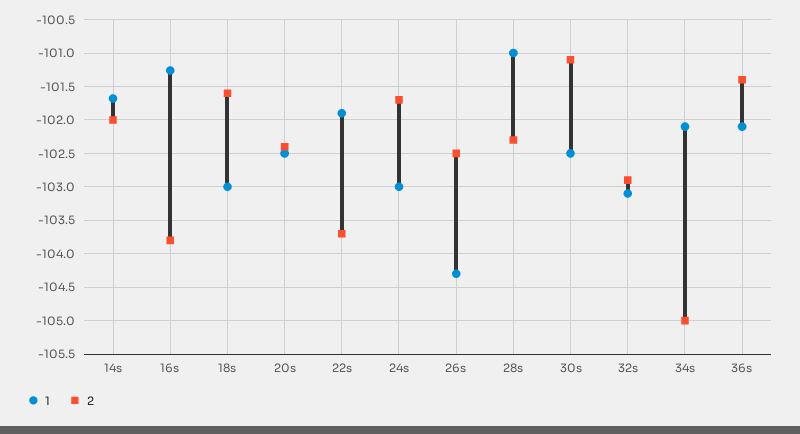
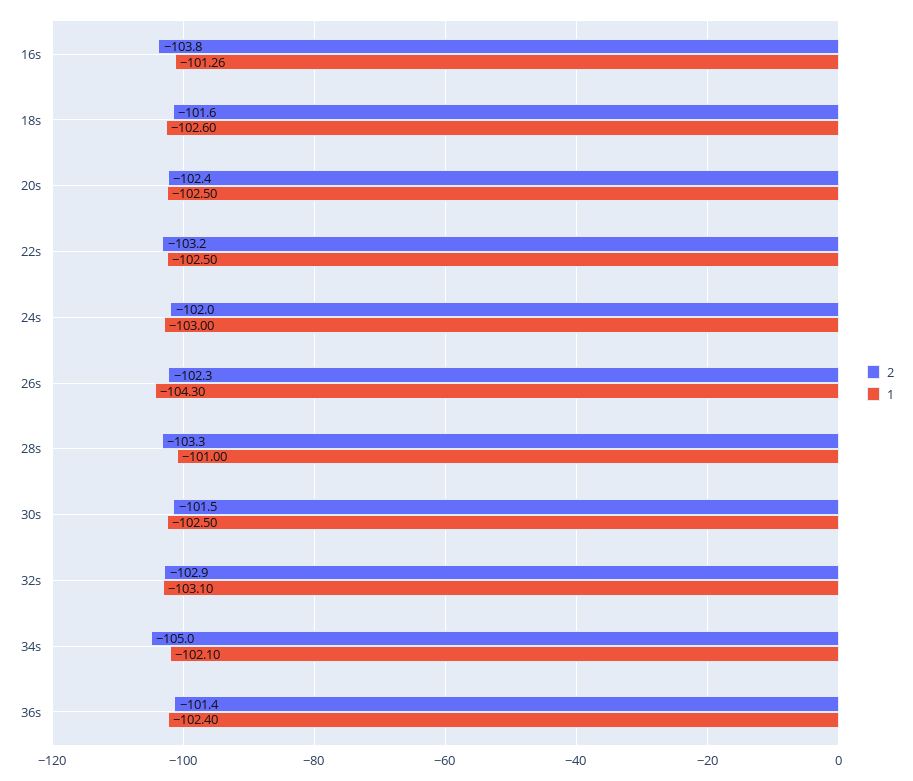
  {
    "1": {
-     "14s": -101.7,
      "16s": -101.26,
-     "18s": -103,
+     "18s": -102.6,
      "20s": -102.5,
-     "22s": -101.9,
+     "22s": -102.5,
      "24s": -103,
      "26s": -104.3,
      "28s": -101,
      "30s": -102.5,
      "32s": -103.1,
      "34s": -102.1,
-     "36s": -102.1
+     "36s": -102.4
    },
    "2": {
-     "14s": -102,
      "16s": -103.8,
      "18s": -101.6,
      "20s": -102.4,
-     "22s": -103.7,
+     "22s": -103.2,
-     "24s": -101.7,
+     "24s": -102,
-     "26s": -102.5,
+     "26s": -102.3,
-     "28s": -102.3,
+     "28s": -103.3,
-     "30s": -101.1,
+     "30s": -101.5,
      "32s": -102.9,
      "34s": -105,
      "36s": -101.4
    }
  }

